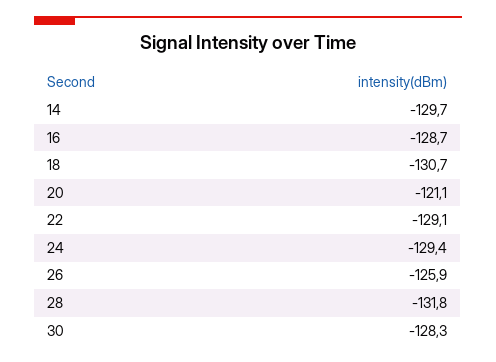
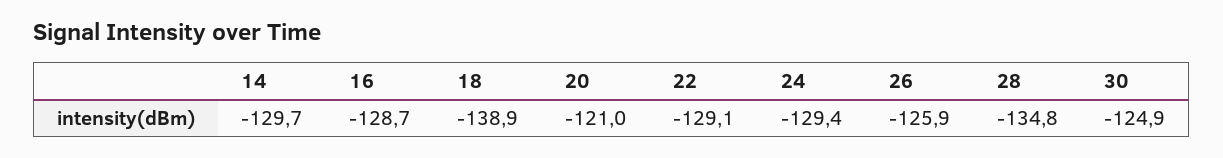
  {
    "14": -129.7,
    "16": -128.7,
-   "18": -130.7,
+   "18": -138.9,
-   "20": -121.1,
+   "20": -121,
    "22": -129.1,
    "24": -129.4,
    "26": -125.9,
-   "28": -131.8,
+   "28": -134.8,
-   "30": -128.3
+   "30": -124.9
  }

